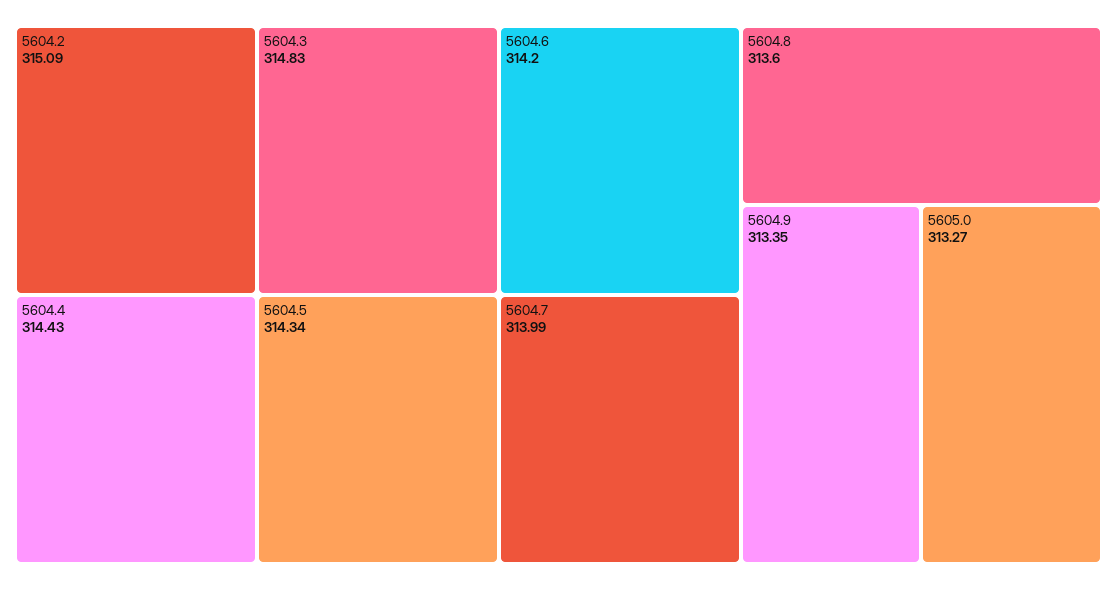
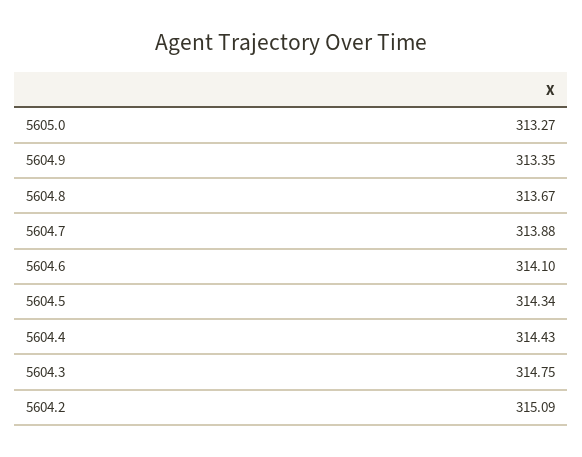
  {
    "5604.2": 315.09,
-   "5604.3": 314.83,
+   "5604.3": 314.75,
    "5604.4": 314.43,
    "5604.5": 314.34,
-   "5604.6": 314.2,
+   "5604.6": 314.1,
-   "5604.7": 313.99,
+   "5604.7": 313.88,
-   "5604.8": 313.6,
+   "5604.8": 313.67,
    "5604.9": 313.35,
    "5605.0": 313.27
  }

